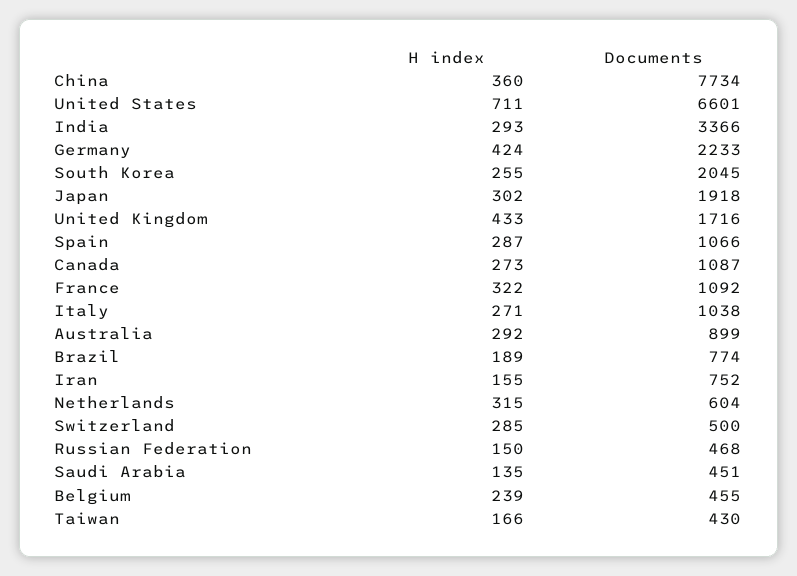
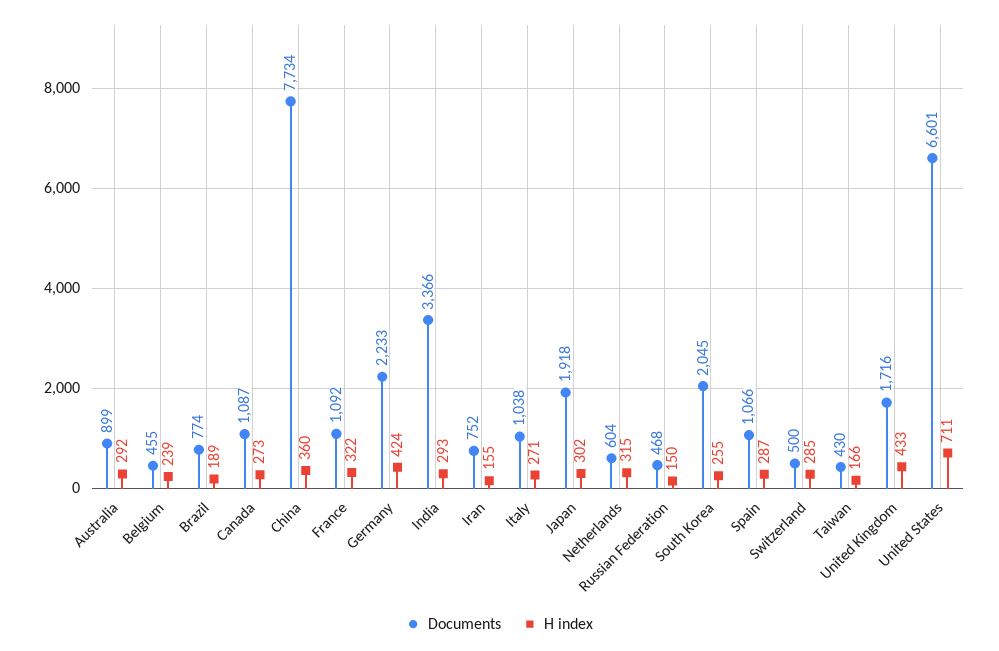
  {
    "H index": {
      "China": 360,
      "United States": 711,
      "India": 293,
      "Germany": 424,
      "South Korea": 255,
      "Japan": 302,
      "United Kingdom": 433,
      "Spain": 287,
      "Canada": 273,
      "France": 322,
      "Italy": 271,
      "Australia": 292,
      "Brazil": 189,
      "Iran": 155,
      "Netherlands": 315,
      "Switzerland": 285,
      "Russian Federation": 150,
-     "Saudi Arabia": 135,
      "Belgium": 239,
      "Taiwan": 166
    },
    "Documents": {
      "China": 7734,
      "United States": 6601,
      "India": 3366,
      "Germany": 2233,
      "South Korea": 2045,
      "Japan": 1918,
      "United Kingdom": 1716,
      "Spain": 1066,
      "Canada": 1087,
      "France": 1092,
      "Italy": 1038,
      "Australia": 899,
      "Brazil": 774,
      "Iran": 752,
      "Netherlands": 604,
      "Switzerland": 500,
      "Russian Federation": 468,
-     "Saudi Arabia": 451,
      "Belgium": 455,
      "Taiwan": 430
    }
  }

